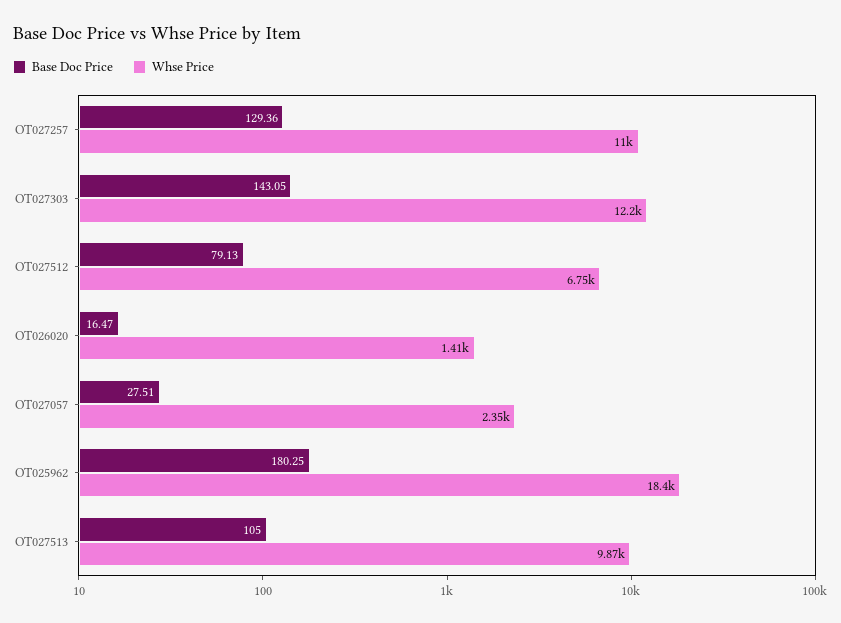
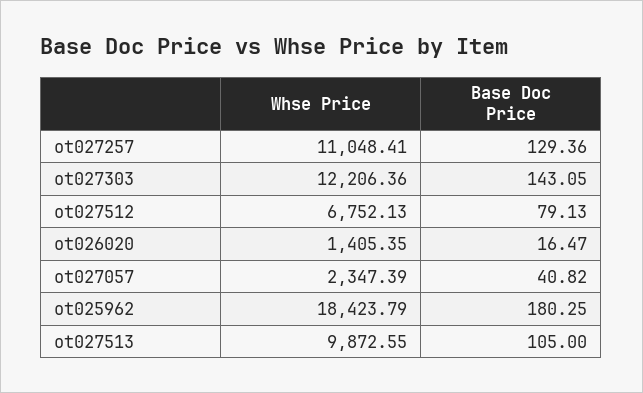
  {
    "Base Doc Price": {
      "OT027257": 129.36,
      "OT027303": 143.05,
      "OT027512": 79.13,
      "OT026020": 16.47,
-     "OT027057": 27.51,
+     "OT027057": 40.82,
      "OT025962": 180.25,
      "OT027513": 105
    },
    "Whse Price": {
      "OT027257": 11048.41,
      "OT027303": 12206.36,
      "OT027512": 6752.13,
      "OT026020": 1405.35,
      "OT027057": 2347.39,
      "OT025962": 18423.79,
      "OT027513": 9872.55
    }
  }

